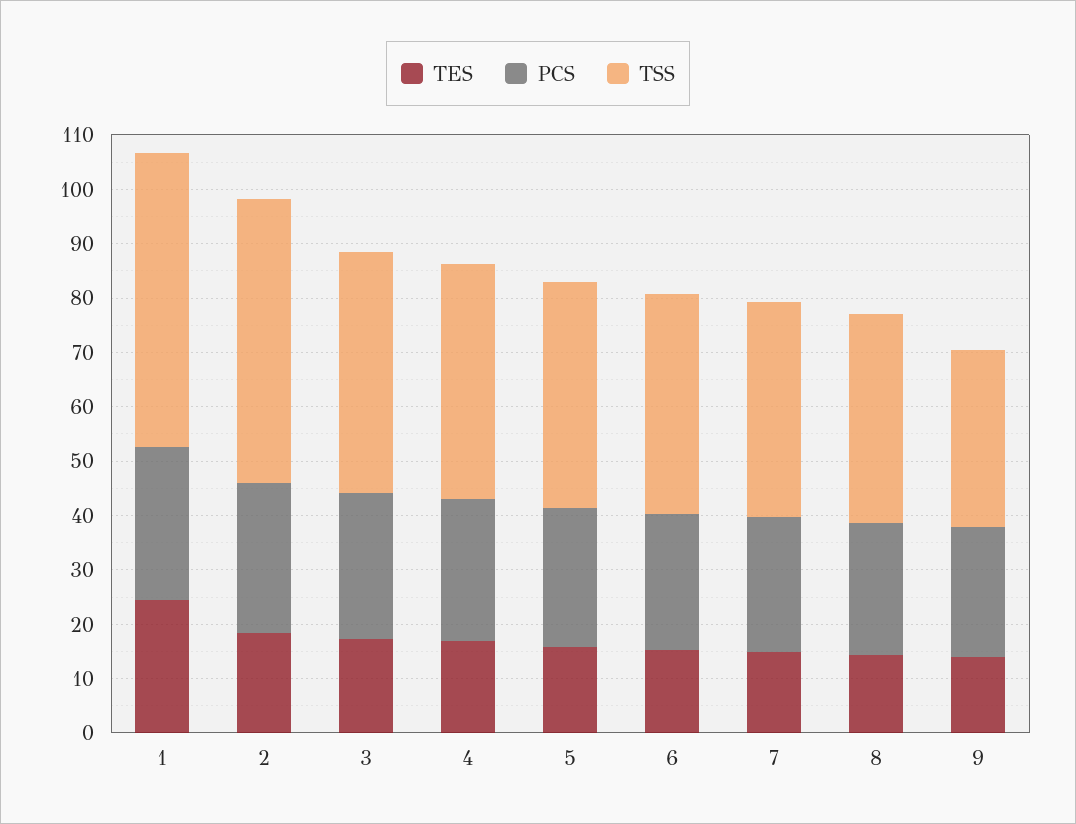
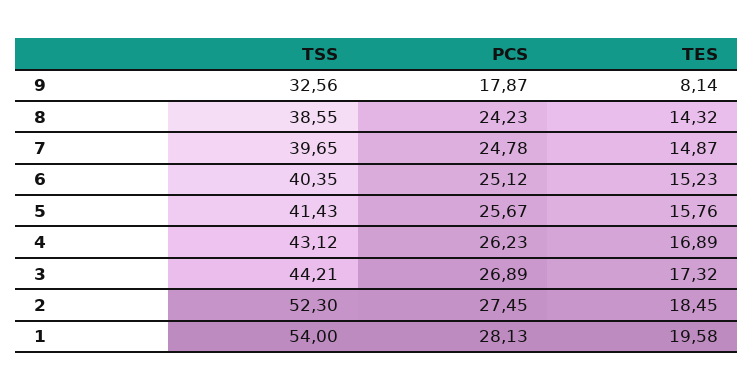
  {
    "TES": {
-     "1": 24,
+     "1": 19.58,
      "2": 18.45,
      "3": 17.32,
      "4": 16.89,
      "5": 15.76,
      "6": 15.23,
      "7": 14.87,
      "8": 14.32,
-     "9": 14
+     "9": 8.14
    },
    "PCS": {
      "1": 28.13,
      "2": 27.45,
      "3": 26.89,
      "4": 26.23,
      "5": 25.67,
      "6": 25.12,
      "7": 24.78,
      "8": 24.23,
-     "9": 24
+     "9": 17.87
    },
    "TSS": {
      "1": 54,
      "2": 52.3,
      "3": 44.21,
      "4": 43.12,
      "5": 41.43,
      "6": 40.35,
      "7": 39.65,
      "8": 38.55,
      "9": 32.56
    }
  }

